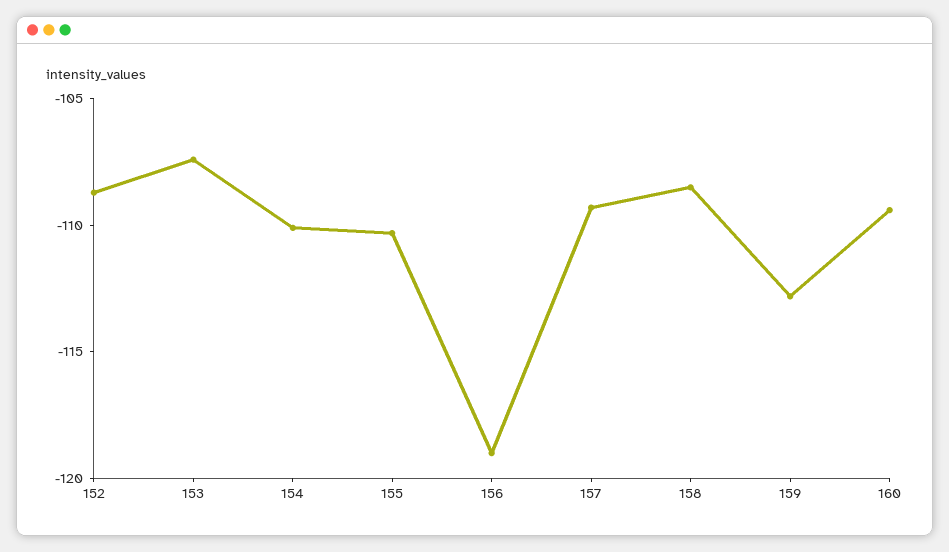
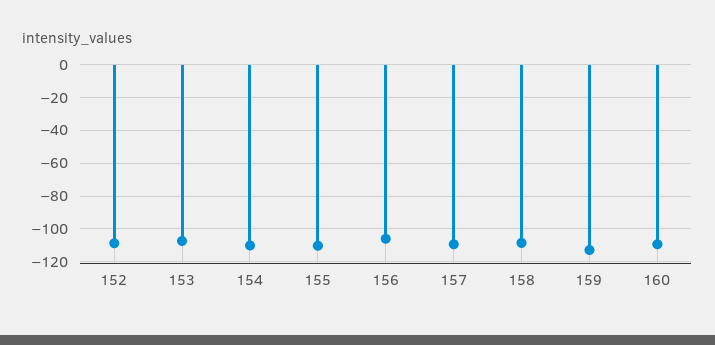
  {
    "152": -109,
    "153": -107,
    "154": -110,
    "155": -110,
-   "156": -119,
+   "156": -105,
    "157": -109,
    "158": -109,
    "159": -113,
    "160": -109
  }

